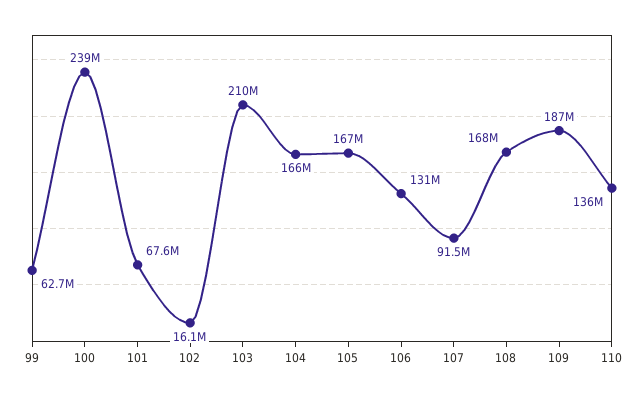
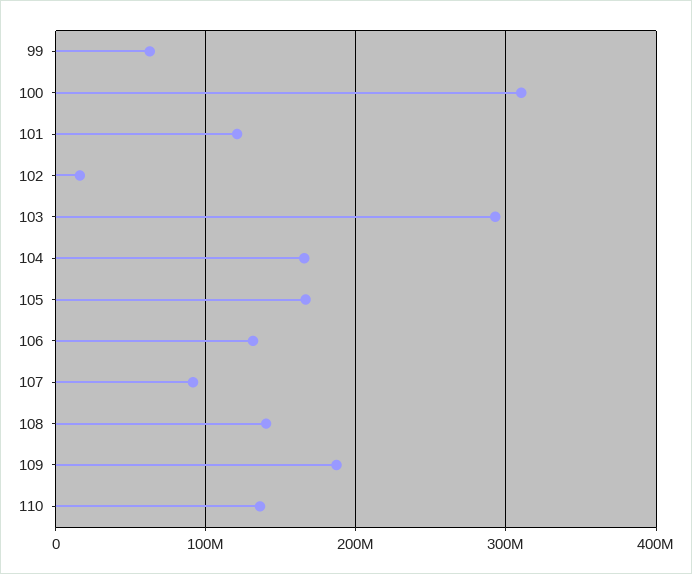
  {
    "99": 62700000,
-   "100": 239000000,
+   "100": 310000000,
-   "101": 67600000,
+   "101": 120000000,
    "102": 16100000,
-   "103": 210000000,
+   "103": 290000000,
    "104": 166000000,
    "105": 167000000,
    "106": 131000000,
    "107": 91500000,
-   "108": 168000000,
+   "108": 140000000,
    "109": 187000000,
    "110": 136000000
  }

